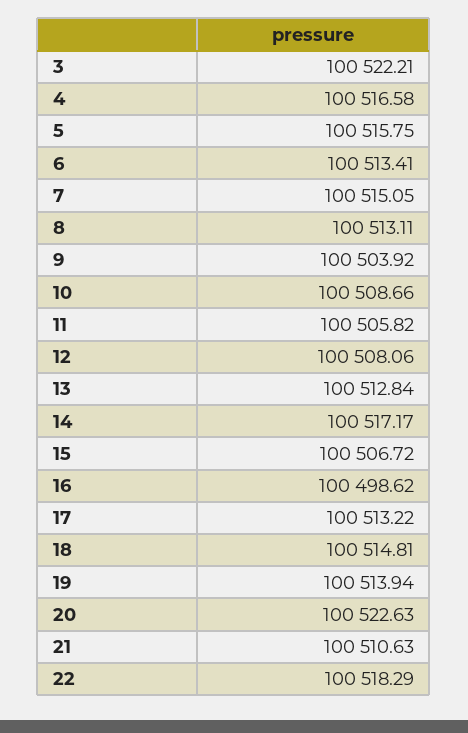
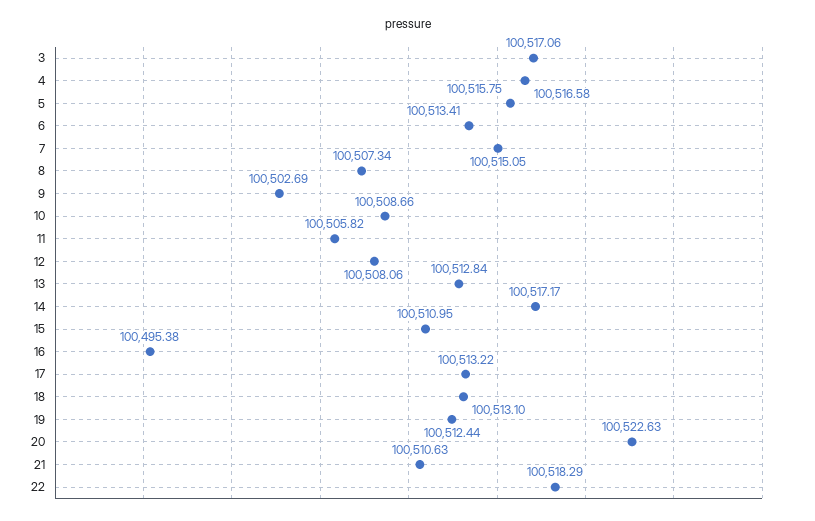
  {
-   "3": 100522.21,
+   "3": 100517.06,
    "4": 100516.58,
    "5": 100515.75,
    "6": 100513.41,
    "7": 100515.05,
-   "8": 100513.11,
+   "8": 100507.34,
-   "9": 100503.92,
+   "9": 100502.69,
    "10": 100508.66,
    "11": 100505.82,
    "12": 100508.06,
    "13": 100512.84,
    "14": 100517.17,
-   "15": 100506.72,
+   "15": 100510.95,
-   "16": 100498.62,
+   "16": 100495.38,
    "17": 100513.22,
-   "18": 100514.81,
+   "18": 100513.1,
-   "19": 100513.94,
+   "19": 100512.44,
    "20": 100522.63,
    "21": 100510.63,
    "22": 100518.29
  }

